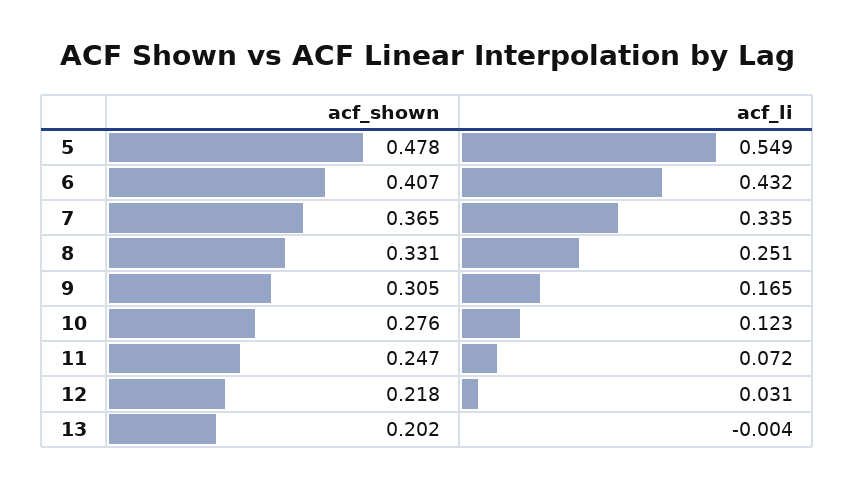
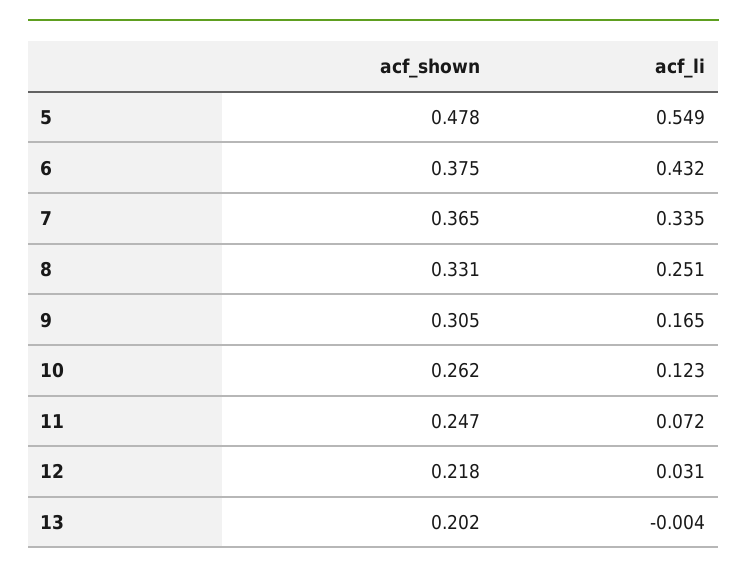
  {
    "acf_shown": {
      "5": 0.478,
-     "6": 0.407,
+     "6": 0.375,
      "7": 0.365,
      "8": 0.331,
      "9": 0.305,
-     "10": 0.276,
+     "10": 0.262,
      "11": 0.247,
      "12": 0.218,
      "13": 0.202
    },
    "acf_li": {
      "5": 0.549,
      "6": 0.432,
      "7": 0.335,
      "8": 0.251,
      "9": 0.165,
      "10": 0.123,
      "11": 0.072,
      "12": 0.031,
      "13": -0.004
    }
  }

